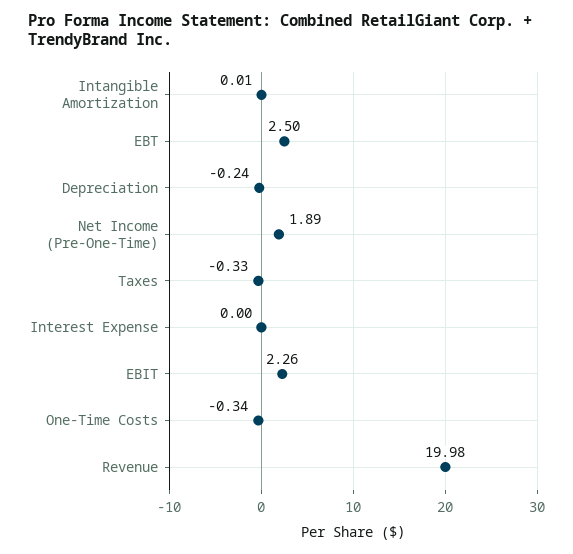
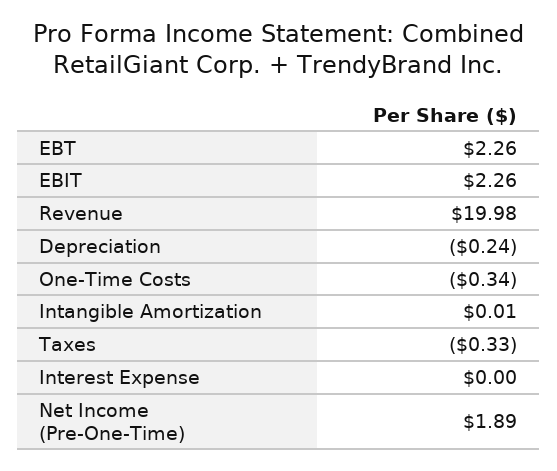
  {
    "Intangible Amortization": 0.01,
-   "EBT": 2.5,
+   "EBT": 2.26,
    "Depreciation": -0.24,
    "Net Income (Pre-One-Time)": 1.89,
    "Taxes": -0.33,
    "Interest Expense": 0,
    "EBIT": 2.26,
    "One-Time Costs": -0.34,
    "Revenue": 19.98
  }

